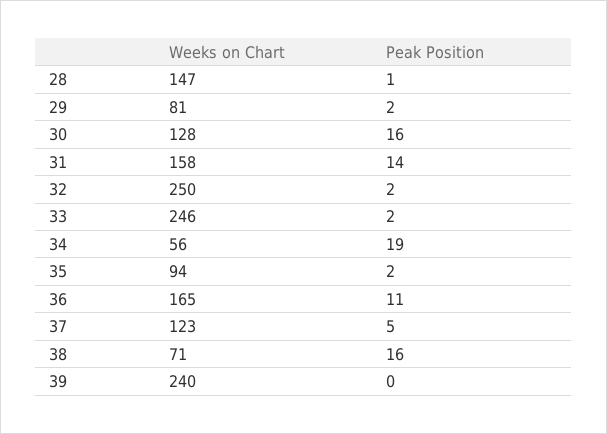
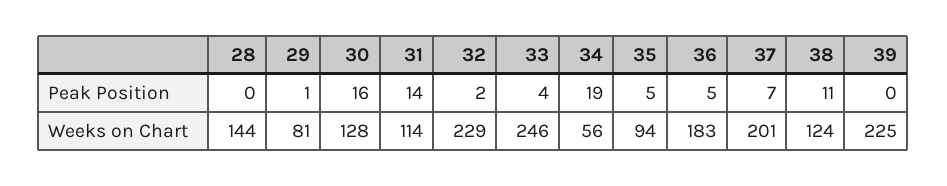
  {
    "Weeks on Chart": {
-     "28": 147,
+     "28": 144,
      "29": 81,
      "30": 128,
-     "31": 158,
+     "31": 114,
-     "32": 250,
+     "32": 229,
      "33": 246,
      "34": 56,
      "35": 94,
-     "36": 165,
+     "36": 183,
-     "37": 123,
+     "37": 201,
-     "38": 71,
+     "38": 124,
-     "39": 240
+     "39": 225
    },
    "Peak Position": {
-     "28": 1,
+     "28": 0,
-     "29": 2,
+     "29": 1,
      "30": 16,
      "31": 14,
      "32": 2,
-     "33": 2,
+     "33": 4,
      "34": 19,
-     "35": 2,
+     "35": 5,
-     "36": 11,
+     "36": 5,
-     "37": 5,
+     "37": 7,
-     "38": 16,
+     "38": 11,
      "39": 0
    }
  }

